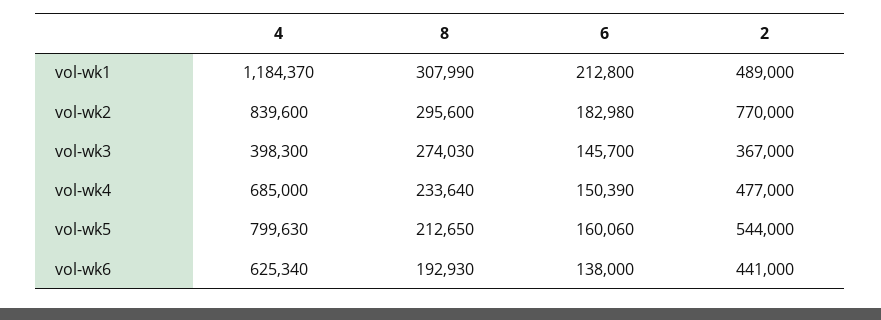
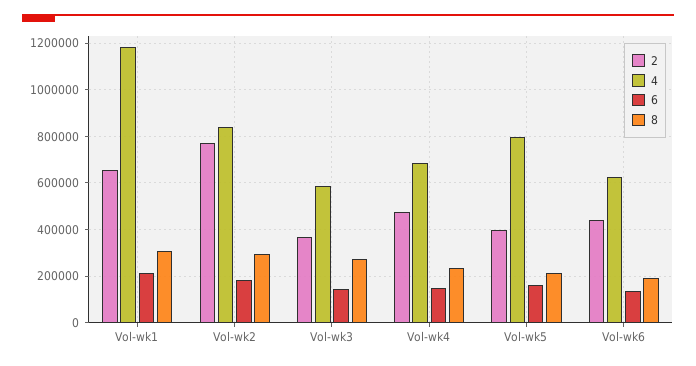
  {
    "4": {
      "vol-wk1": 1184370,
      "vol-wk2": 839600,
-     "vol-wk3": 398300,
+     "vol-wk3": 600000,
      "vol-wk4": 685000,
      "vol-wk5": 799630,
      "vol-wk6": 625340
    },
    "8": {
      "vol-wk1": 307990,
      "vol-wk2": 295600,
      "vol-wk3": 274030,
      "vol-wk4": 233640,
      "vol-wk5": 212650,
      "vol-wk6": 192930
    },
    "6": {
      "vol-wk1": 212800,
      "vol-wk2": 182980,
      "vol-wk3": 145700,
      "vol-wk4": 150390,
      "vol-wk5": 160060,
      "vol-wk6": 138000
    },
    "2": {
-     "vol-wk1": 489000,
+     "vol-wk1": 650000,
      "vol-wk2": 770000,
      "vol-wk3": 367000,
      "vol-wk4": 477000,
-     "vol-wk5": 544000,
+     "vol-wk5": 400000,
      "vol-wk6": 441000
    }
  }

